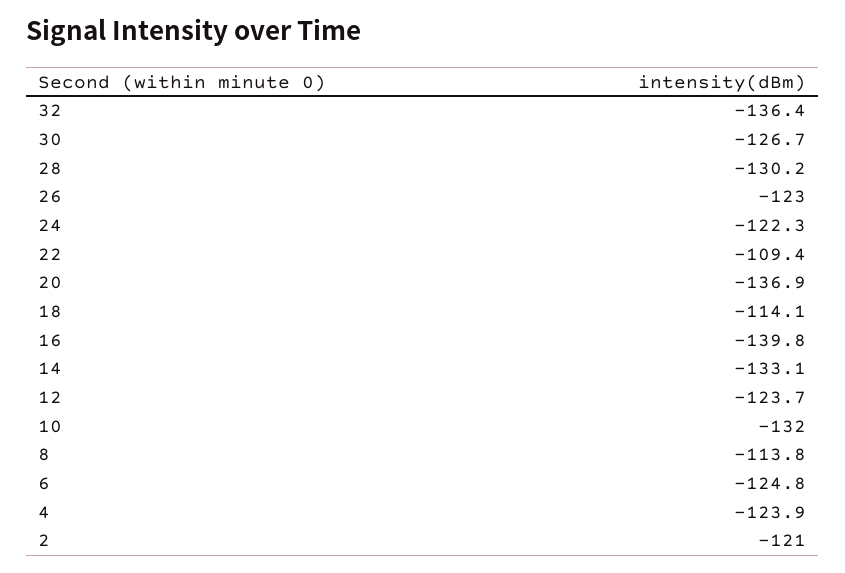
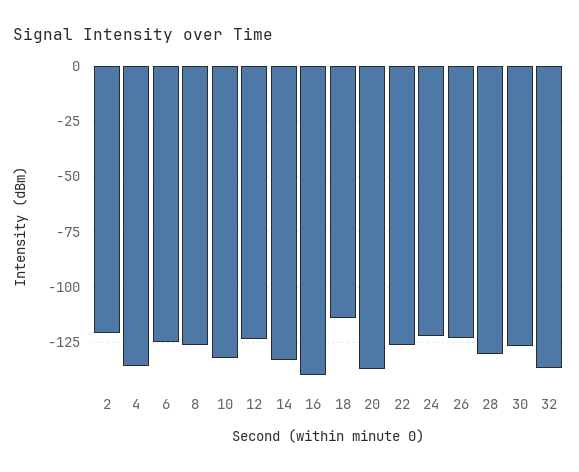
  {
    "32": -136.4,
    "30": -126.7,
    "28": -130.2,
    "26": -123,
    "24": -122.3,
-   "22": -109.4,
+   "22": -125,
    "20": -136.9,
    "18": -114.1,
    "16": -139.8,
    "14": -133.1,
    "12": -123.7,
    "10": -132,
-   "8": -113.8,
+   "8": -125,
    "6": -124.8,
-   "4": -123.9,
+   "4": -135,
    "2": -121
  }

